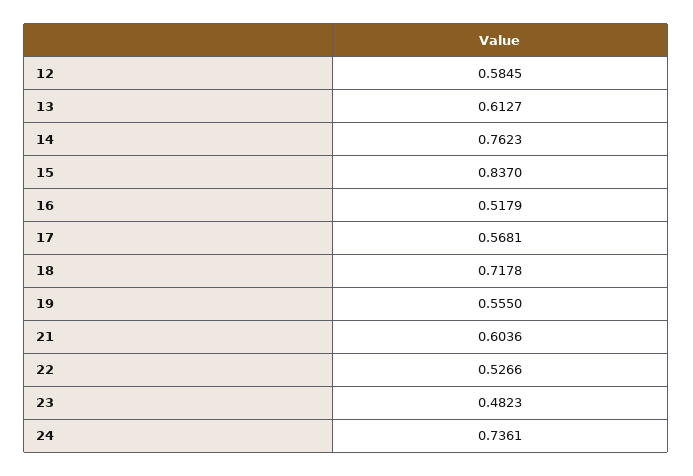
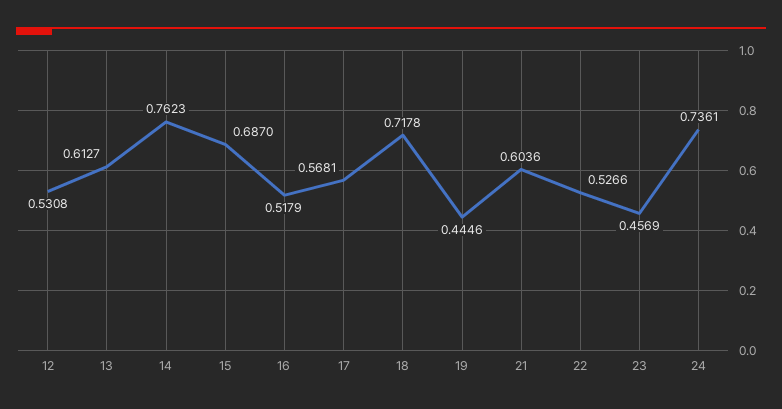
  {
-   "12": 0.5845,
+   "12": 0.5308,
    "13": 0.6127,
    "14": 0.7623,
-   "15": 0.837,
+   "15": 0.687,
    "16": 0.5179,
    "17": 0.5681,
    "18": 0.7178,
-   "19": 0.555,
+   "19": 0.4446,
    "21": 0.6036,
    "22": 0.5266,
-   "23": 0.4823,
+   "23": 0.4569,
    "24": 0.7361
  }

